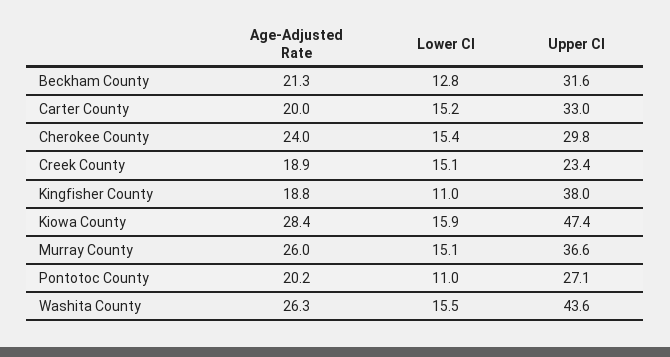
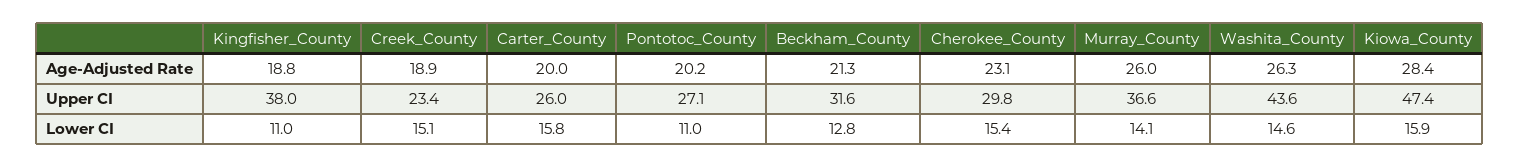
  {
    "Age-Adjusted Rate": {
      "Beckham County": 21.3,
      "Carter County": 20,
-     "Cherokee County": 24,
+     "Cherokee County": 23.1,
      "Creek County": 18.9,
      "Kingfisher County": 18.8,
      "Kiowa County": 28.4,
      "Murray County": 26,
      "Pontotoc County": 20.2,
      "Washita County": 26.3
    },
    "Lower CI": {
      "Beckham County": 12.8,
-     "Carter County": 15.2,
+     "Carter County": 15.8,
      "Cherokee County": 15.4,
      "Creek County": 15.1,
      "Kingfisher County": 11,
      "Kiowa County": 15.9,
-     "Murray County": 15.1,
+     "Murray County": 14.1,
      "Pontotoc County": 11,
-     "Washita County": 15.5
+     "Washita County": 14.6
    },
    "Upper CI": {
      "Beckham County": 31.6,
-     "Carter County": 33,
+     "Carter County": 26,
      "Cherokee County": 29.8,
      "Creek County": 23.4,
      "Kingfisher County": 38,
      "Kiowa County": 47.4,
      "Murray County": 36.6,
      "Pontotoc County": 27.1,
      "Washita County": 43.6
    }
  }

